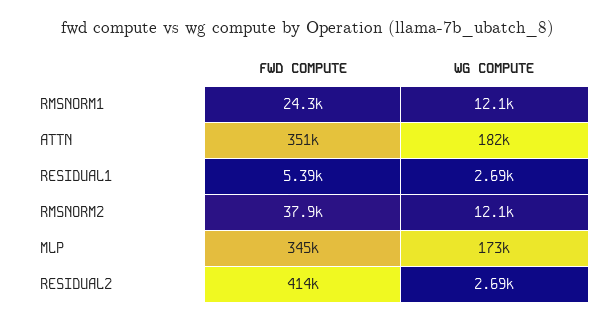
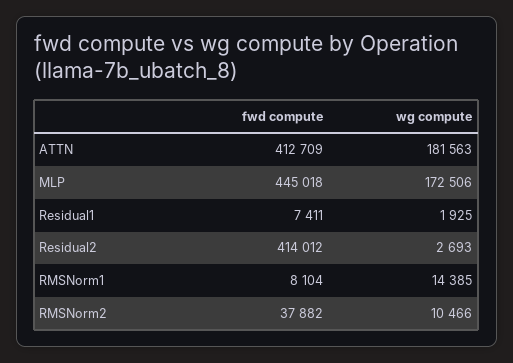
  {
    "FWD COMPUTE": {
-     "RMSNORM1": 24300,
+     "RMSNORM1": 8104,
-     "ATTN": 351000,
+     "ATTN": 412709,
-     "RESIDUAL1": 5390,
+     "RESIDUAL1": 7411,
      "RMSNORM2": 37882,
-     "MLP": 345000,
+     "MLP": 445018,
      "RESIDUAL2": 414012
    },
    "WG COMPUTE": {
-     "RMSNORM1": 12100,
+     "RMSNORM1": 14385,
      "ATTN": 181563,
-     "RESIDUAL1": 2690,
+     "RESIDUAL1": 1925,
-     "RMSNORM2": 12100,
+     "RMSNORM2": 10466,
      "MLP": 172506,
      "RESIDUAL2": 2693
    }
  }

